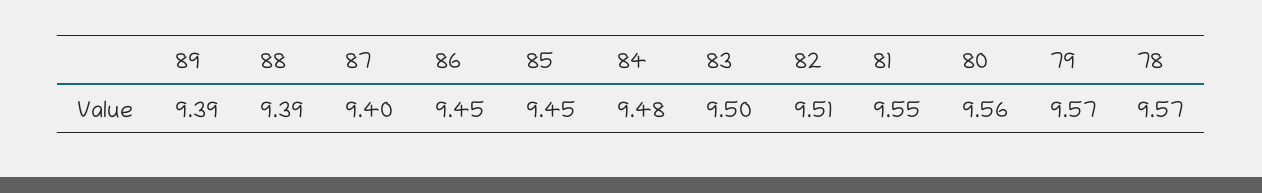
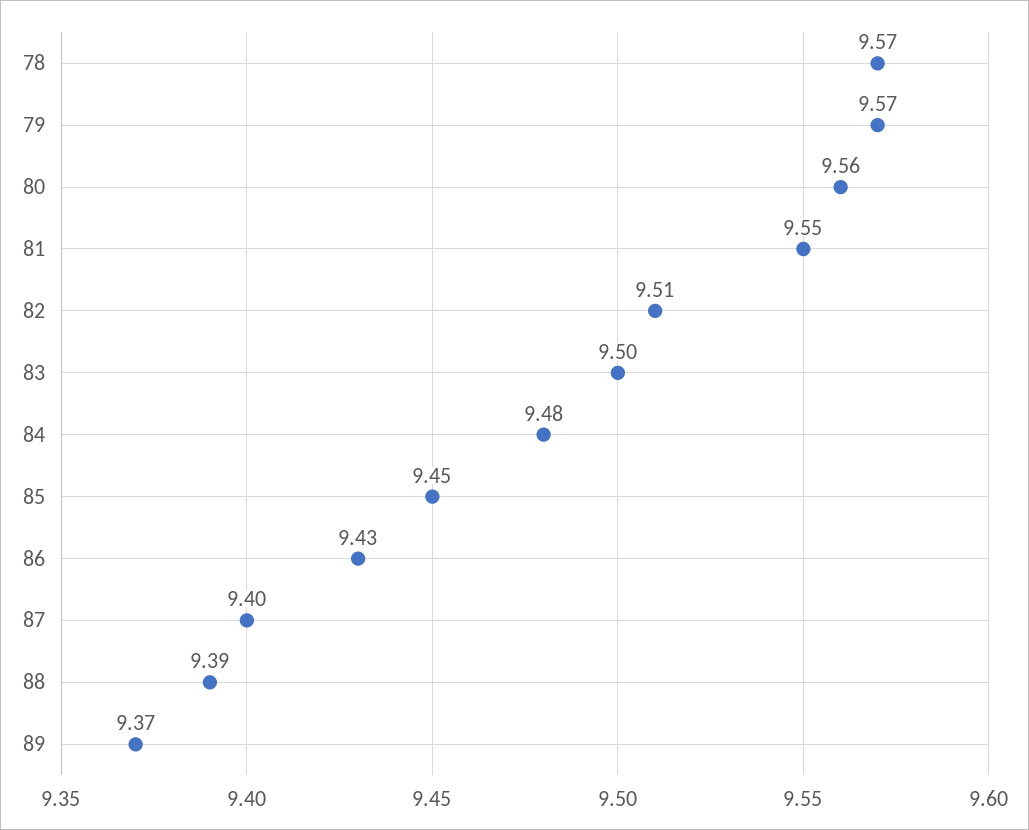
  {
-   "89": 9.39,
+   "89": 9.37,
    "88": 9.39,
    "87": 9.4,
-   "86": 9.45,
+   "86": 9.43,
    "85": 9.45,
    "84": 9.48,
    "83": 9.5,
    "82": 9.51,
    "81": 9.55,
    "80": 9.56,
    "79": 9.57,
    "78": 9.57
  }

